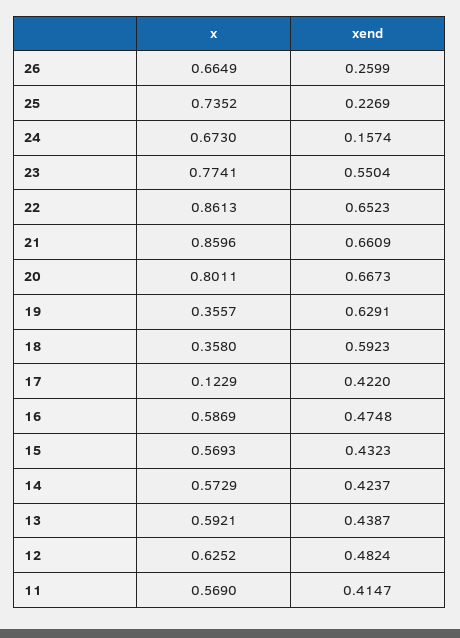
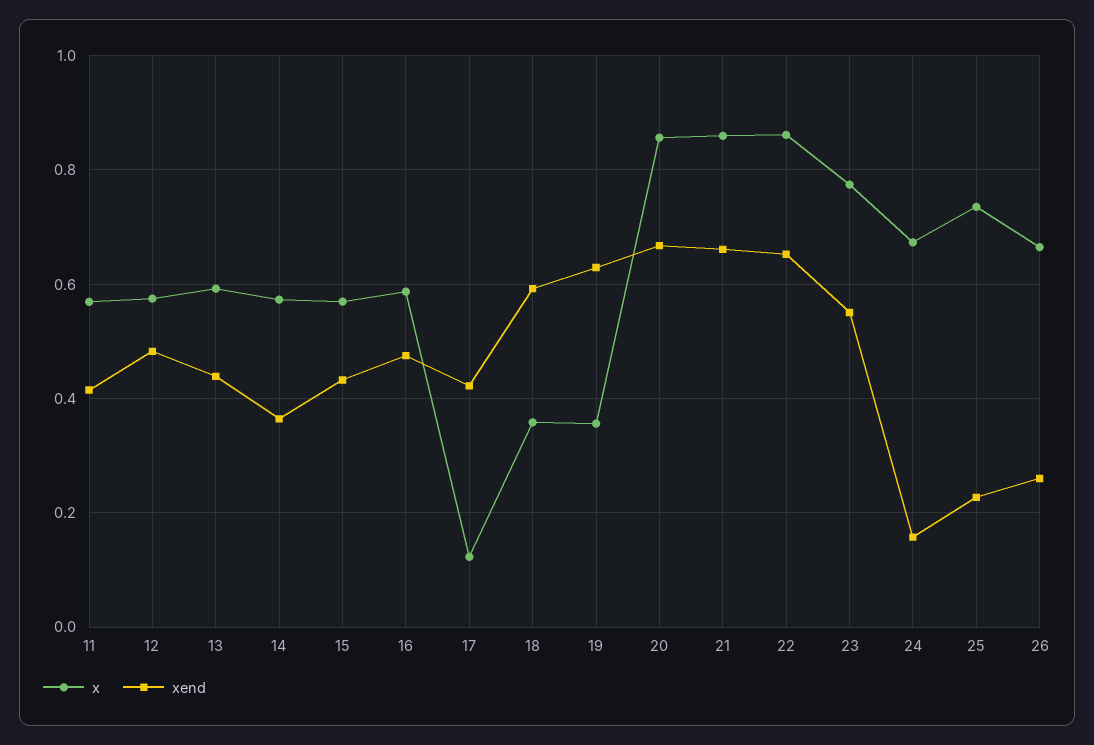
  {
    "x": {
      "26": 0.6649,
      "25": 0.7352,
      "24": 0.673,
      "23": 0.7741,
      "22": 0.8613,
      "21": 0.8596,
-     "20": 0.8011,
+     "20": 0.86,
      "19": 0.3557,
      "18": 0.358,
      "17": 0.1229,
      "16": 0.5869,
      "15": 0.5693,
      "14": 0.5729,
      "13": 0.5921,
-     "12": 0.6252,
+     "12": 0.58,
      "11": 0.569
    },
    "xend": {
      "26": 0.2599,
      "25": 0.2269,
      "24": 0.1574,
      "23": 0.5504,
      "22": 0.6523,
      "21": 0.6609,
      "20": 0.6673,
      "19": 0.6291,
      "18": 0.5923,
      "17": 0.422,
      "16": 0.4748,
      "15": 0.4323,
-     "14": 0.4237,
+     "14": 0.36,
      "13": 0.4387,
      "12": 0.4824,
      "11": 0.4147
    }
  }

